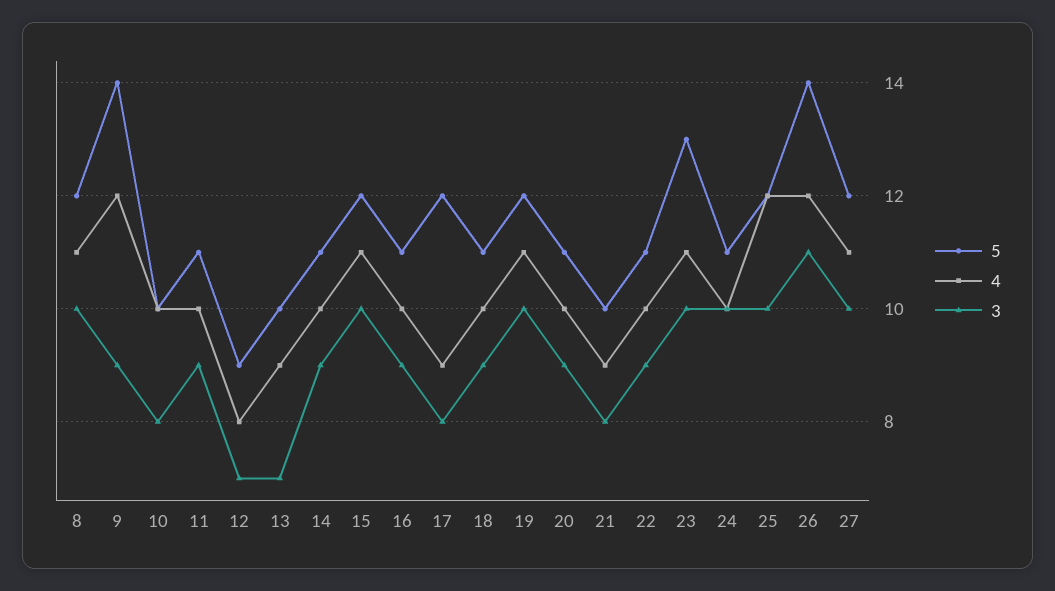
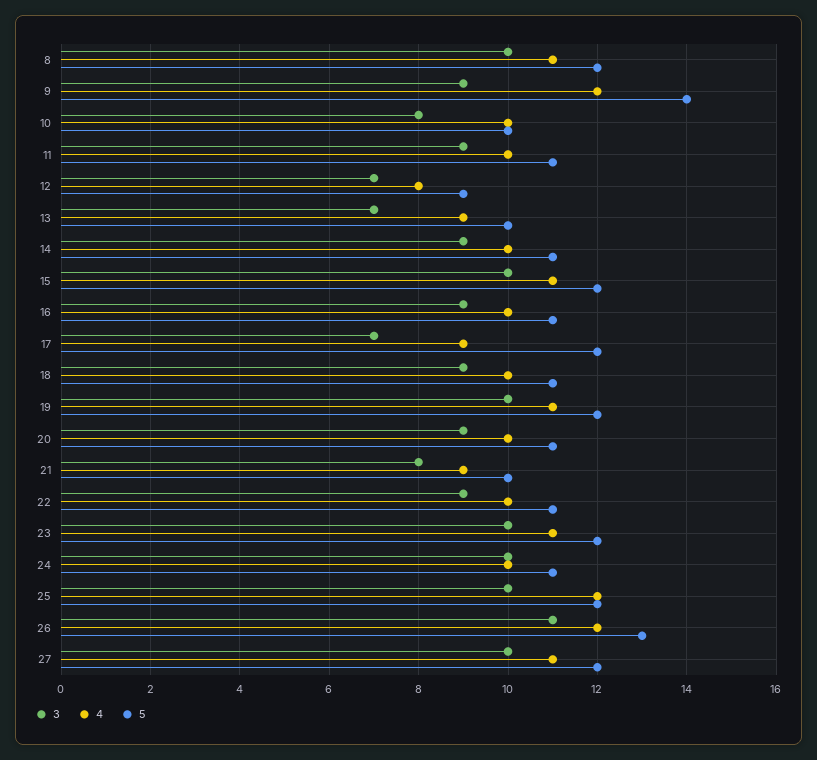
  {
    "5": {
      "8": 12,
      "9": 14,
      "10": 10,
      "11": 11,
      "12": 9,
      "13": 10,
      "14": 11,
      "15": 12,
      "16": 11,
      "17": 12,
      "18": 11,
      "19": 12,
      "20": 11,
      "21": 10,
      "22": 11,
-     "23": 13,
+     "23": 12,
      "24": 11,
      "25": 12,
-     "26": 14,
+     "26": 13,
      "27": 12
    },
    "4": {
      "8": 11,
      "9": 12,
      "10": 10,
      "11": 10,
      "12": 8,
      "13": 9,
      "14": 10,
      "15": 11,
      "16": 10,
      "17": 9,
      "18": 10,
      "19": 11,
      "20": 10,
      "21": 9,
      "22": 10,
      "23": 11,
      "24": 10,
      "25": 12,
      "26": 12,
      "27": 11
    },
    "3": {
      "8": 10,
      "9": 9,
      "10": 8,
      "11": 9,
      "12": 7,
      "13": 7,
      "14": 9,
      "15": 10,
      "16": 9,
-     "17": 8,
+     "17": 7,
      "18": 9,
      "19": 10,
      "20": 9,
      "21": 8,
      "22": 9,
      "23": 10,
      "24": 10,
      "25": 10,
      "26": 11,
      "27": 10
    }
  }

